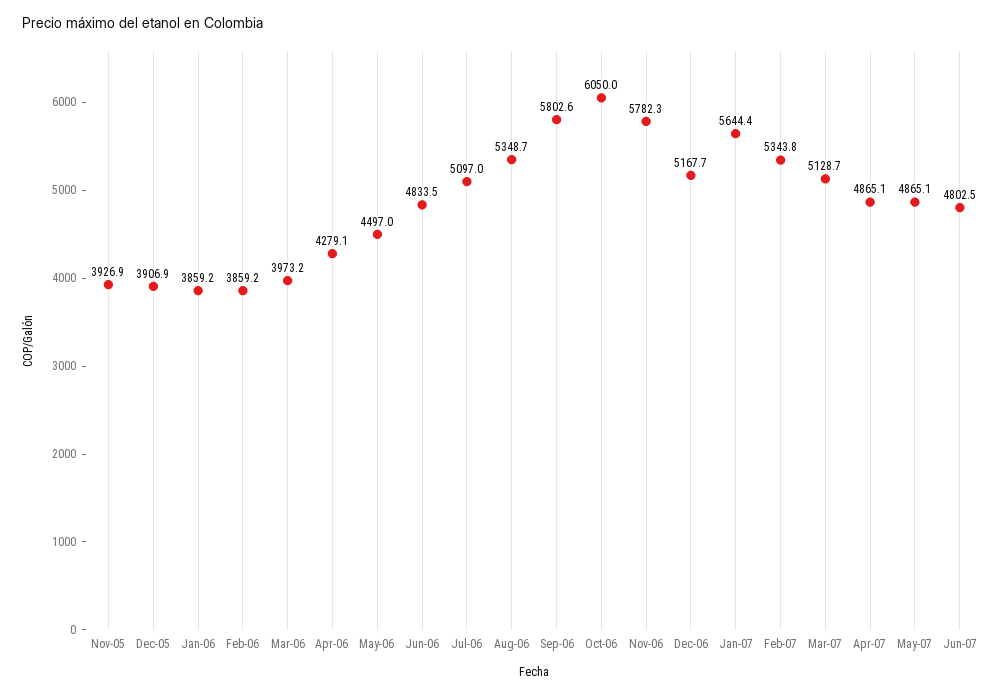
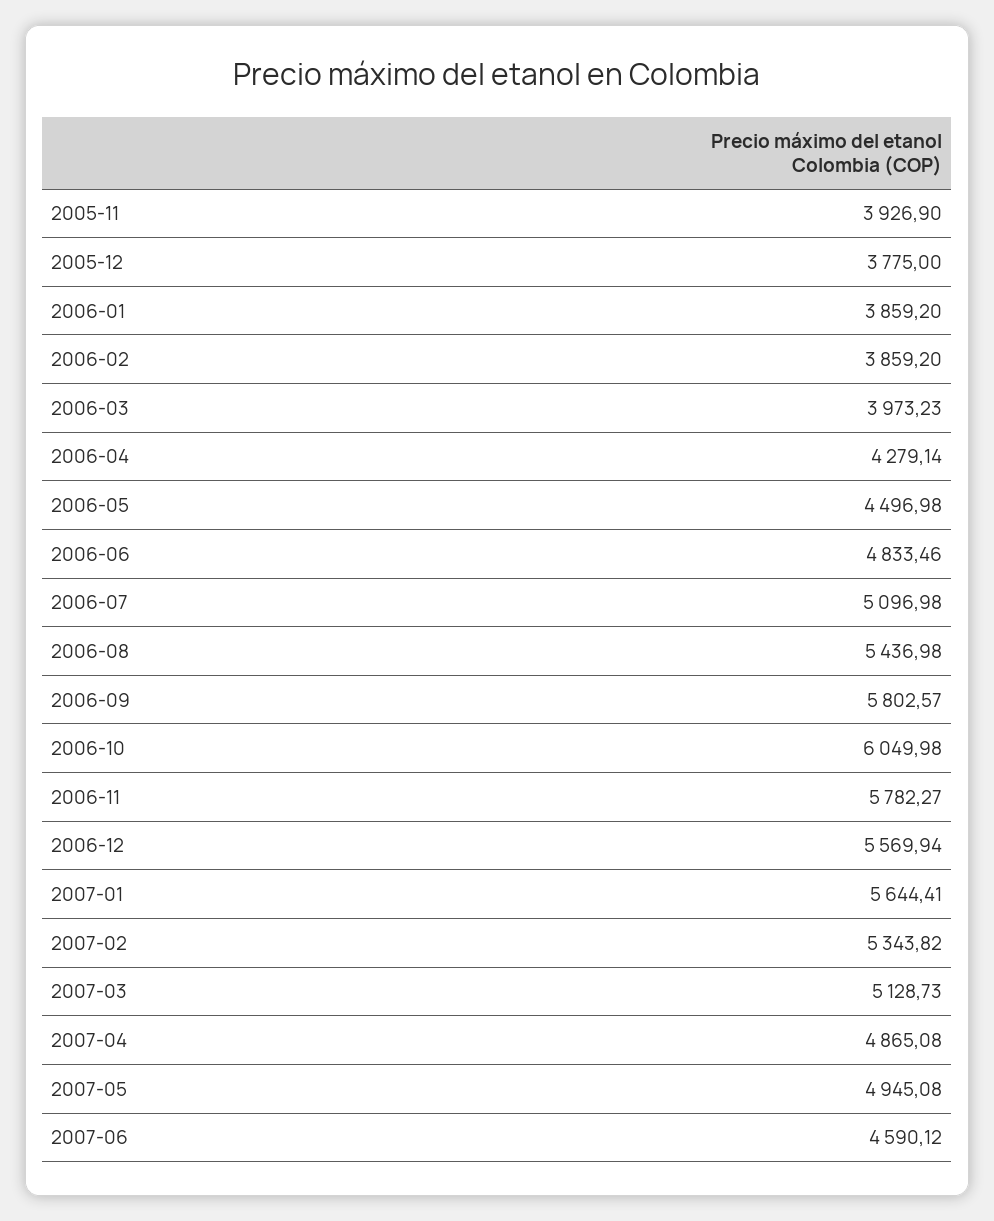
  {
    "Nov-05": 3926.9,
-   "Dec-05": 3906.9,
+   "Dec-05": 3775,
    "Jan-06": 3859.2,
    "Feb-06": 3859.2,
    "Mar-06": 3973.23,
    "Apr-06": 4279.14,
    "May-06": 4496.98,
    "Jun-06": 4833.46,
    "Jul-06": 5096.98,
-   "Aug-06": 5348.7,
+   "Aug-06": 5436.98,
    "Sep-06": 5802.57,
    "Oct-06": 6049.98,
    "Nov-06": 5782.27,
-   "Dec-06": 5167.7,
+   "Dec-06": 5569.94,
    "Jan-07": 5644.41,
    "Feb-07": 5343.82,
    "Mar-07": 5128.73,
    "Apr-07": 4865.08,
-   "May-07": 4865.1,
+   "May-07": 4945.08,
-   "Jun-07": 4802.5
+   "Jun-07": 4590.12
  }

